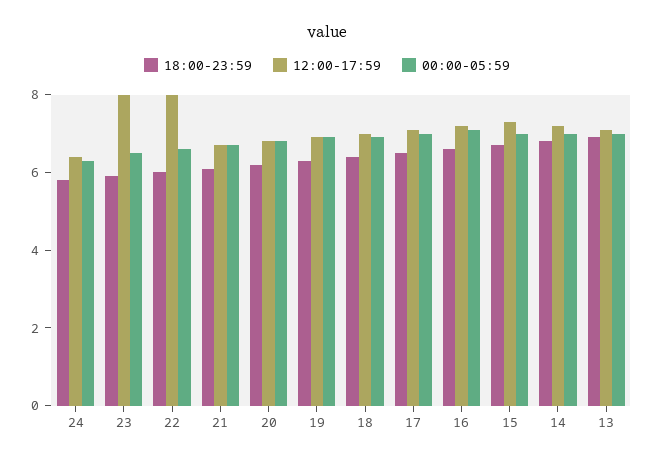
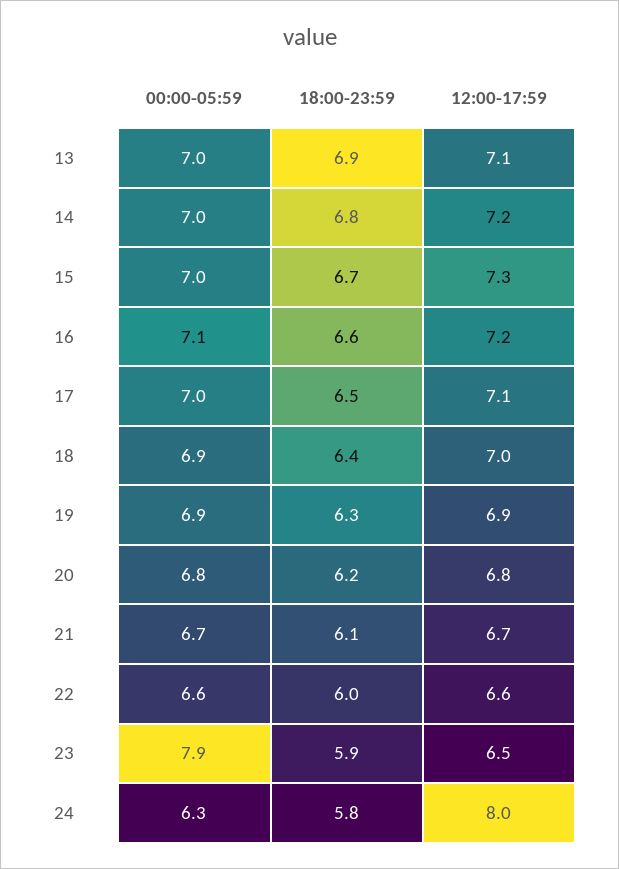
  {
    "18:00-23:59": {
      "24": 5.8,
      "23": 5.9,
      "22": 6,
      "21": 6.1,
      "20": 6.2,
      "19": 6.3,
      "18": 6.4,
      "17": 6.5,
      "16": 6.6,
      "15": 6.7,
      "14": 6.8,
      "13": 6.9
    },
    "12:00-17:59": {
-     "24": 6.5,
+     "24": 8,
-     "23": 8,
+     "23": 6.5,
-     "22": 8,
+     "22": 6.6,
      "21": 6.7,
      "20": 6.8,
      "19": 6.9,
      "18": 7,
      "17": 7.1,
      "16": 7.2,
      "15": 7.3,
      "14": 7.2,
      "13": 7.1
    },
    "00:00-05:59": {
      "24": 6.3,
-     "23": 6.5,
+     "23": 7.9,
      "22": 6.6,
      "21": 6.7,
      "20": 6.8,
      "19": 6.9,
      "18": 6.9,
      "17": 7,
      "16": 7.1,
      "15": 7,
      "14": 7,
      "13": 7
    }
  }

